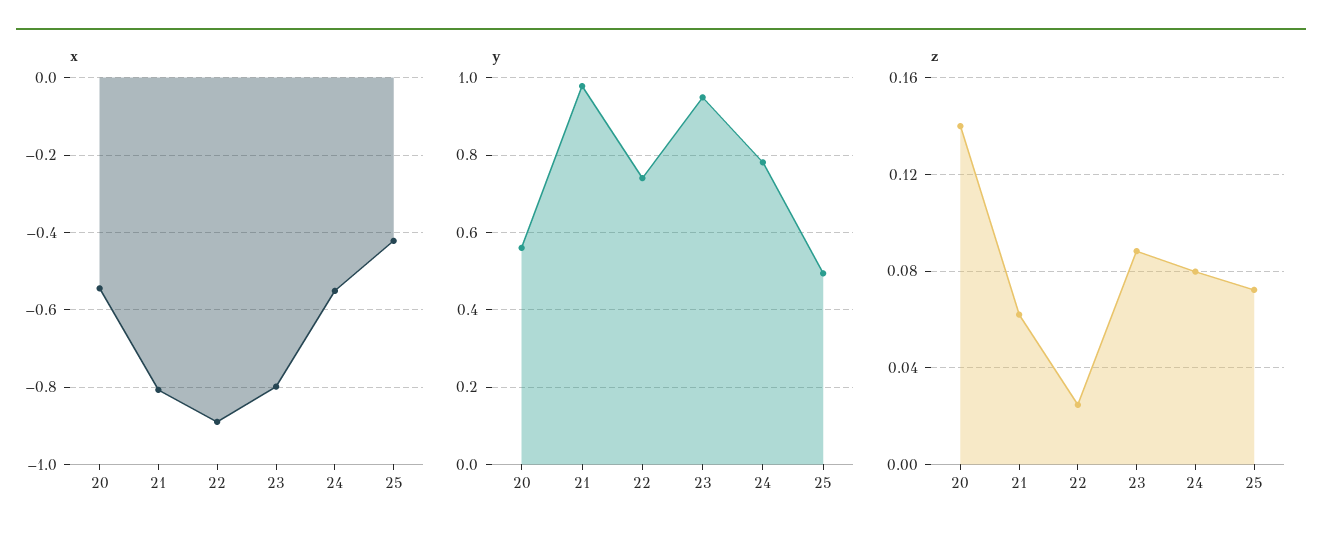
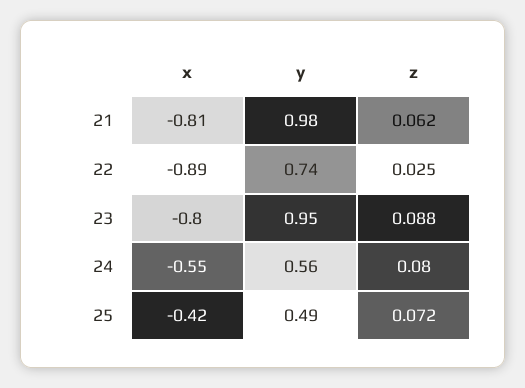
  {
    "x": {
-     "20": -0.54,
      "21": -0.81,
      "22": -0.89,
      "23": -0.8,
      "24": -0.55,
      "25": -0.42
    },
    "y": {
-     "20": 0.56,
      "21": 0.98,
      "22": 0.74,
      "23": 0.95,
-     "24": 0.78,
+     "24": 0.56,
      "25": 0.49
    },
    "z": {
-     "20": 0.14,
      "21": 0.062,
      "22": 0.025,
      "23": 0.088,
      "24": 0.08,
      "25": 0.072
    }
  }

